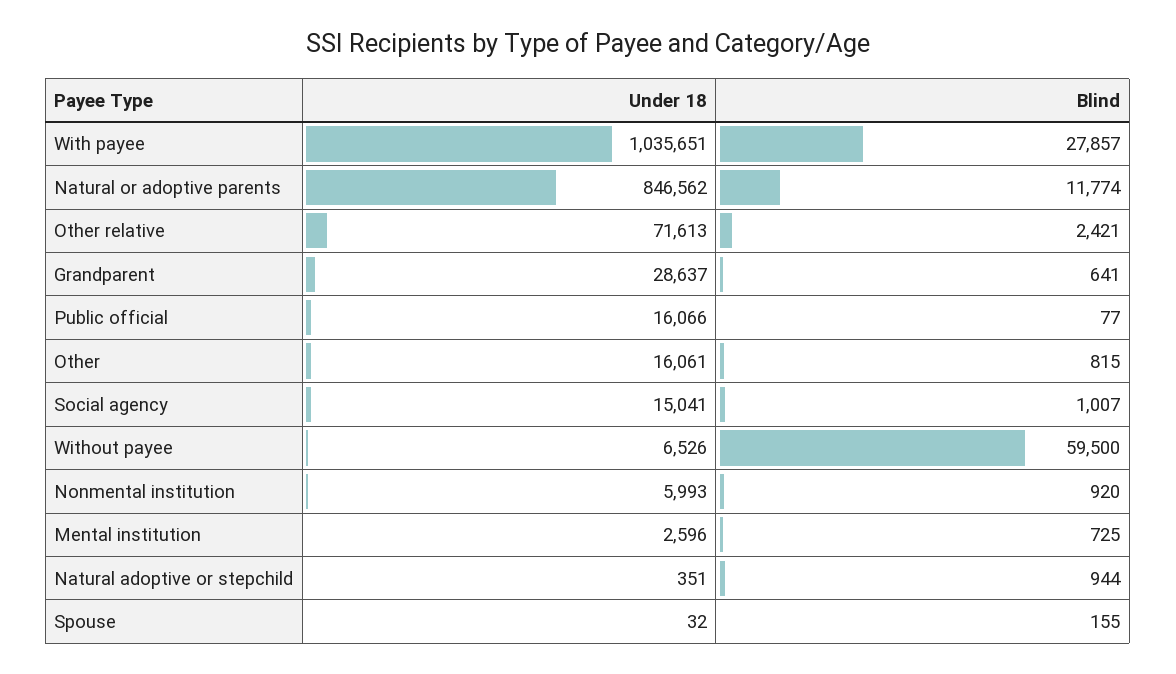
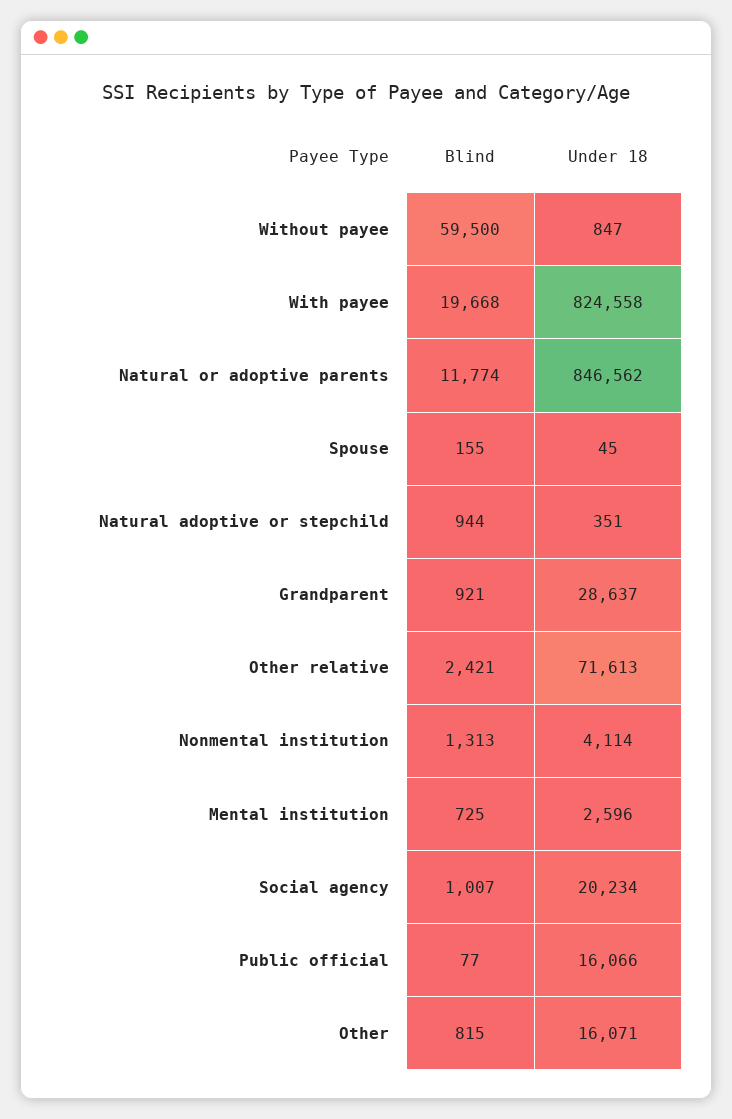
  {
    "Under 18": {
-     "With payee": 1035651,
+     "With payee": 824558,
      "Natural or adoptive parents": 846562,
      "Other relative": 71613,
      "Grandparent": 28637,
      "Public official": 16066,
-     "Other": 16061,
+     "Other": 16071,
-     "Social agency": 15041,
+     "Social agency": 20234,
-     "Without payee": 6526,
+     "Without payee": 847,
-     "Nonmental institution": 5993,
+     "Nonmental institution": 4114,
      "Mental institution": 2596,
      "Natural adoptive or stepchild": 351,
-     "Spouse": 32
+     "Spouse": 45
    },
    "Blind": {
-     "With payee": 27857,
+     "With payee": 19668,
      "Natural or adoptive parents": 11774,
      "Other relative": 2421,
-     "Grandparent": 641,
+     "Grandparent": 921,
      "Public official": 77,
      "Other": 815,
      "Social agency": 1007,
      "Without payee": 59500,
-     "Nonmental institution": 920,
+     "Nonmental institution": 1313,
      "Mental institution": 725,
      "Natural adoptive or stepchild": 944,
      "Spouse": 155
    }
  }

